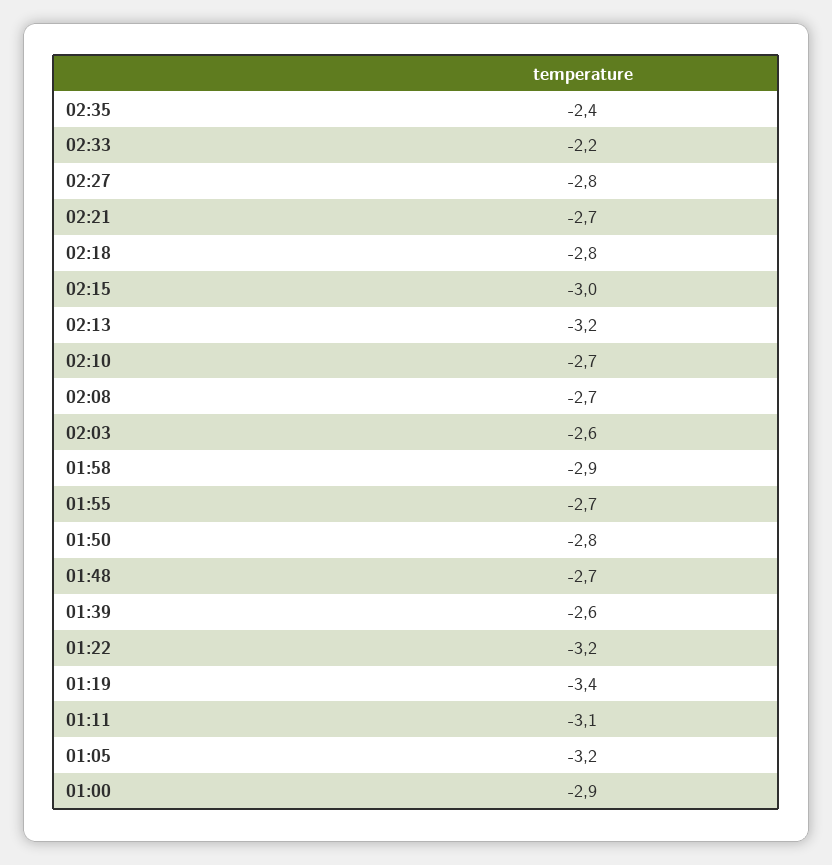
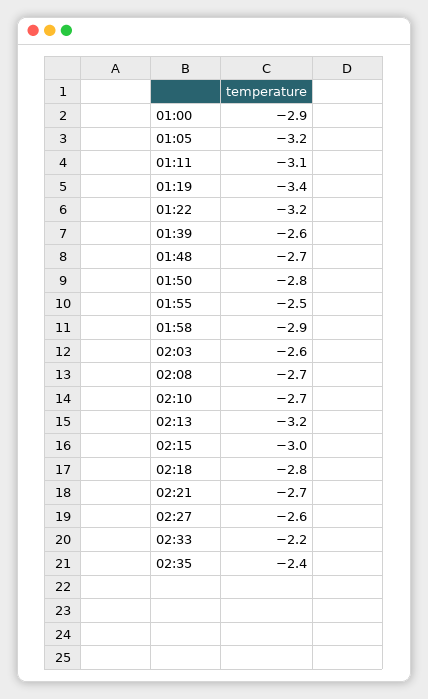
  {
    "02:35": -2.4,
    "02:33": -2.2,
-   "02:27": -2.8,
+   "02:27": -2.6,
    "02:21": -2.7,
    "02:18": -2.8,
    "02:15": -3,
    "02:13": -3.2,
    "02:10": -2.7,
    "02:08": -2.7,
    "02:03": -2.6,
    "01:58": -2.9,
-   "01:55": -2.7,
+   "01:55": -2.5,
    "01:50": -2.8,
    "01:48": -2.7,
    "01:39": -2.6,
    "01:22": -3.2,
    "01:19": -3.4,
    "01:11": -3.1,
    "01:05": -3.2,
    "01:00": -2.9
  }

